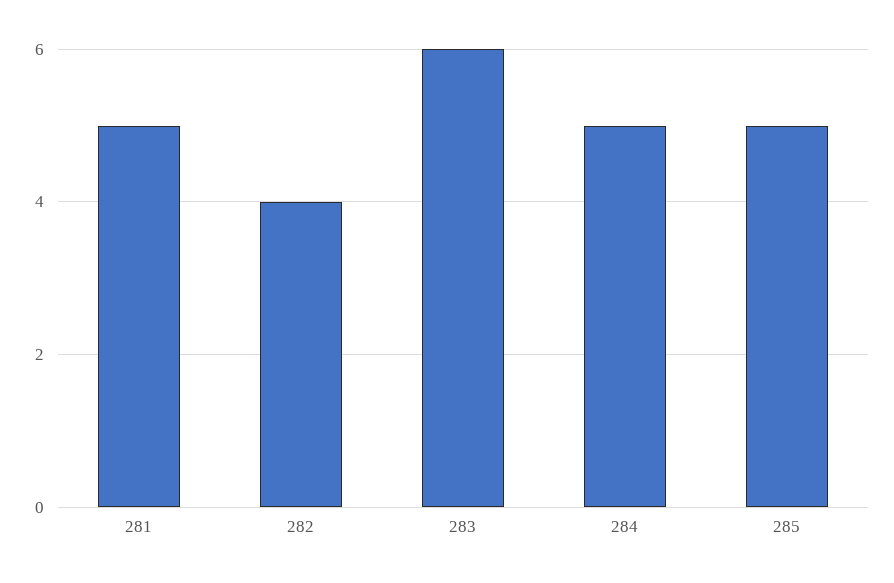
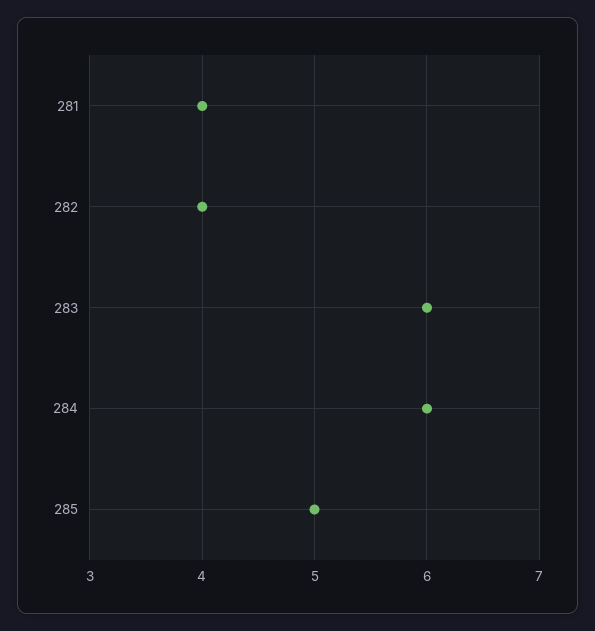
  {
-   "281": 5,
+   "281": 4,
    "282": 4,
    "283": 6,
-   "284": 5,
+   "284": 6,
    "285": 5
  }

